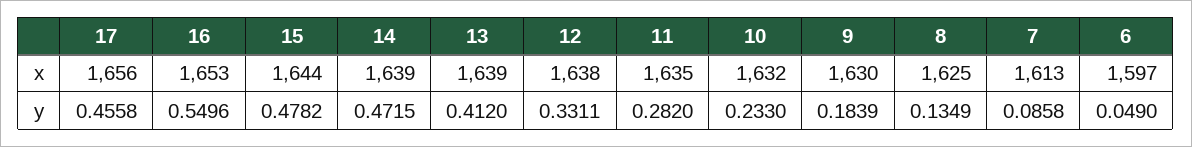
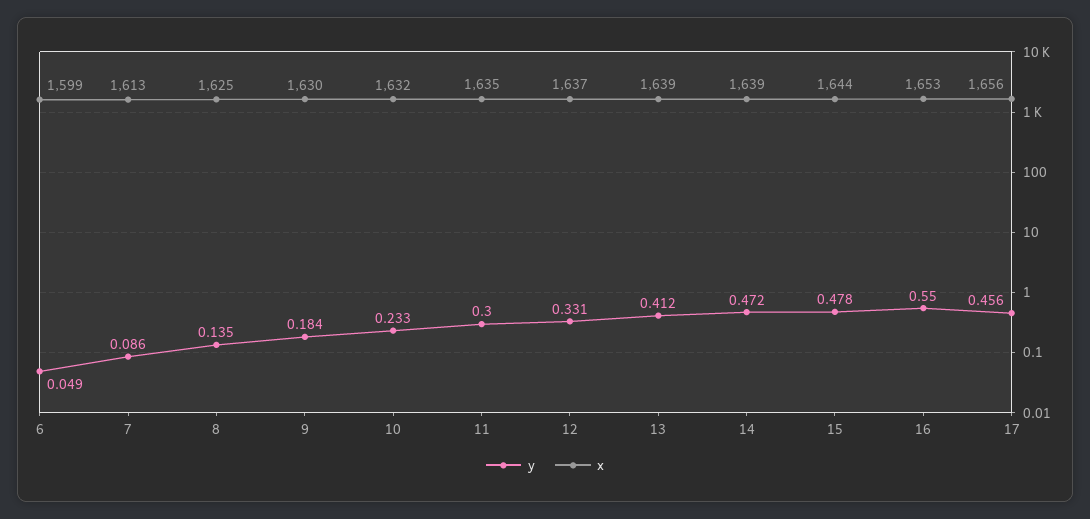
  {
    "x": {
      "17": 1656,
      "16": 1653,
      "15": 1644,
      "14": 1639,
      "13": 1639,
-     "12": 1638,
+     "12": 1637,
      "11": 1635,
      "10": 1632,
      "9": 1630,
      "8": 1625,
      "7": 1613,
-     "6": 1597
+     "6": 1599
    },
    "y": {
      "17": 0.4558,
      "16": 0.5496,
      "15": 0.4782,
      "14": 0.4715,
      "13": 0.412,
      "12": 0.3311,
-     "11": 0.282,
+     "11": 0.3,
      "10": 0.233,
      "9": 0.1839,
      "8": 0.1349,
      "7": 0.0858,
      "6": 0.049
    }
  }

